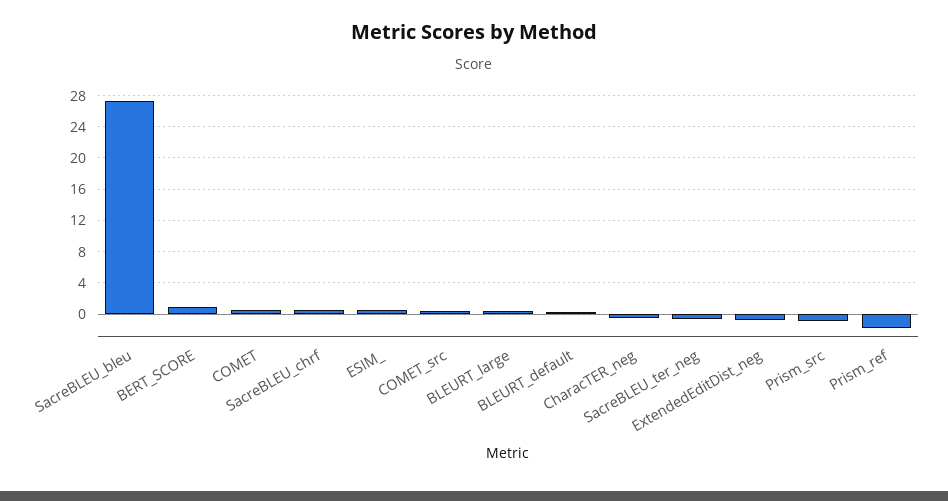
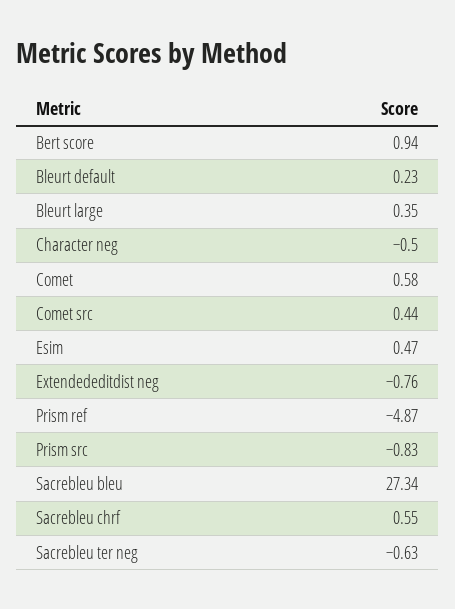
  {
    "SacreBLEU_bleu": 27.34,
    "BERT_SCORE": 0.94,
    "COMET": 0.58,
    "SacreBLEU_chrf": 0.55,
    "ESIM_": 0.47,
    "COMET_src": 0.44,
    "BLEURT_large": 0.35,
    "BLEURT_default": 0.23,
    "CharacTER_neg": -0.5,
    "SacreBLEU_ter_neg": -0.63,
    "ExtendedEditDist_neg": -0.76,
    "Prism_src": -0.83,
-   "Prism_ref": -2
+   "Prism_ref": -4.87
  }

